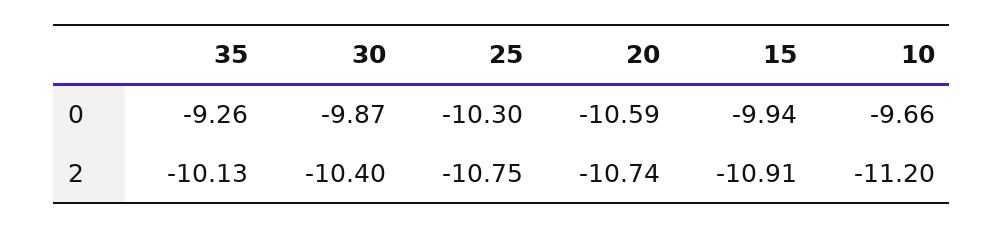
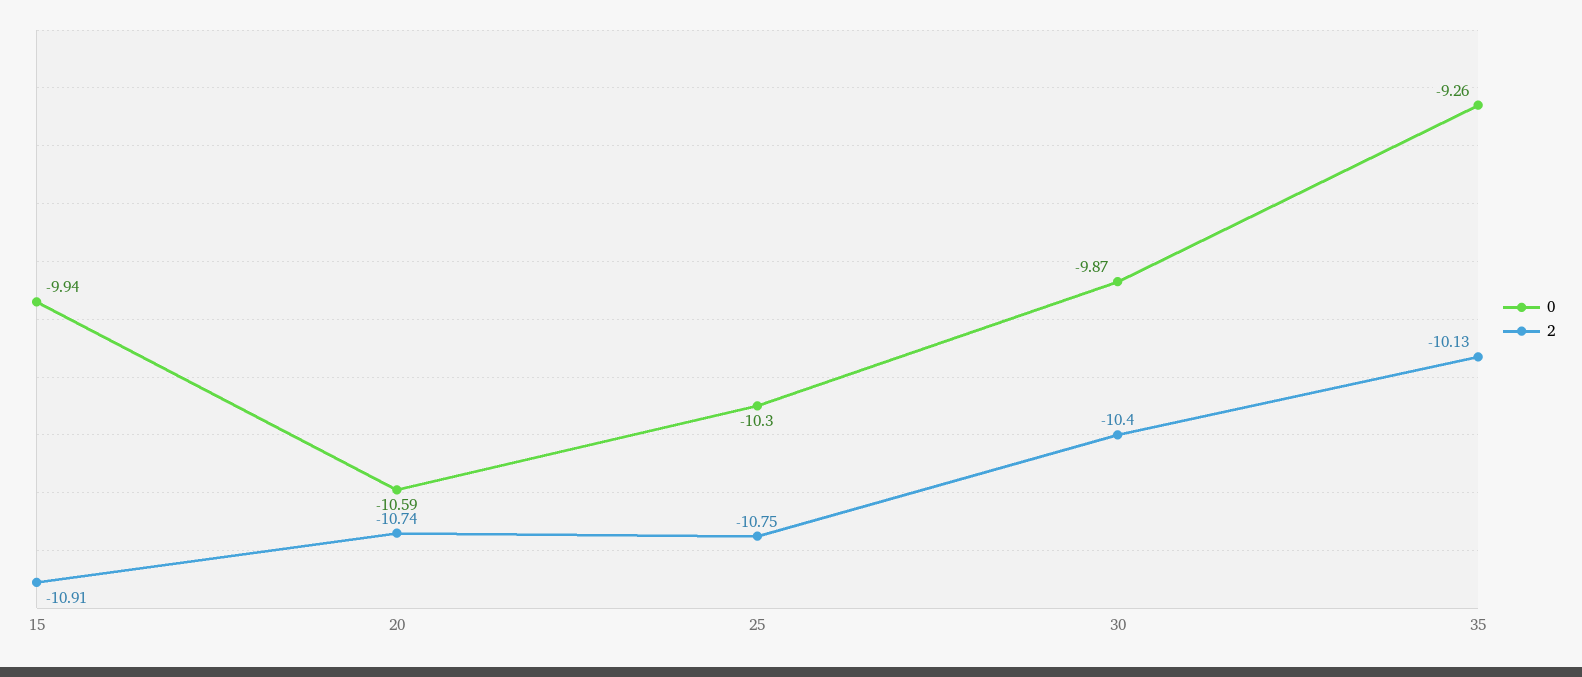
  {
    "0": {
      "35": -9.26,
      "30": -9.87,
      "25": -10.3,
      "20": -10.59,
-     "15": -9.94,
+     "15": -9.94
-     "10": -9.66
    },
    "2": {
      "35": -10.13,
      "30": -10.4,
      "25": -10.75,
      "20": -10.74,
-     "15": -10.91,
+     "15": -10.91
-     "10": -11.2
    }
  }

